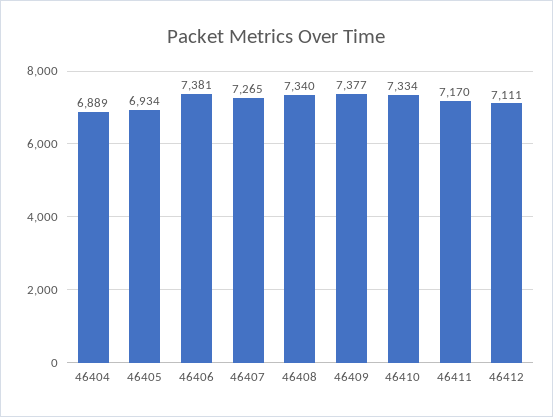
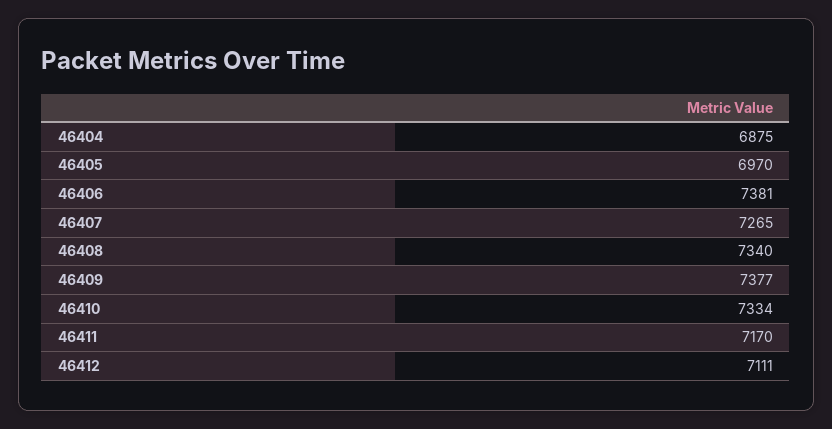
  {
-   "46404": 6889,
+   "46404": 6875,
-   "46405": 6934,
+   "46405": 6970,
    "46406": 7381,
    "46407": 7265,
    "46408": 7340,
    "46409": 7377,
    "46410": 7334,
    "46411": 7170,
    "46412": 7111
  }

